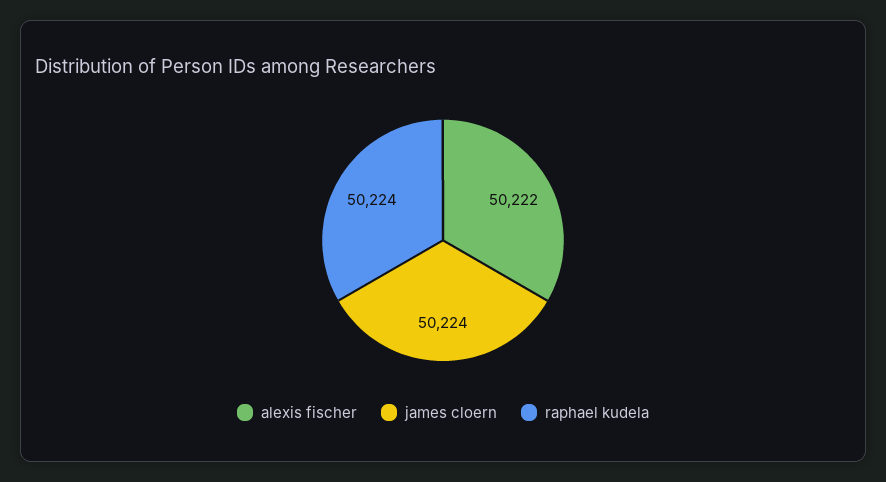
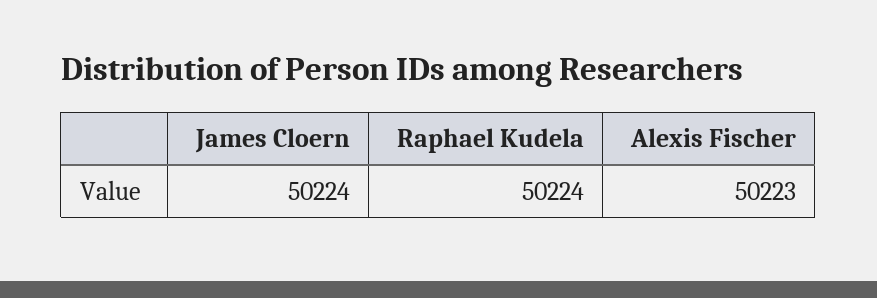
  {
-   "alexis fischer": 50222,
+   "alexis fischer": 50223,
    "james cloern": 50224,
    "raphael kudela": 50224
  }

